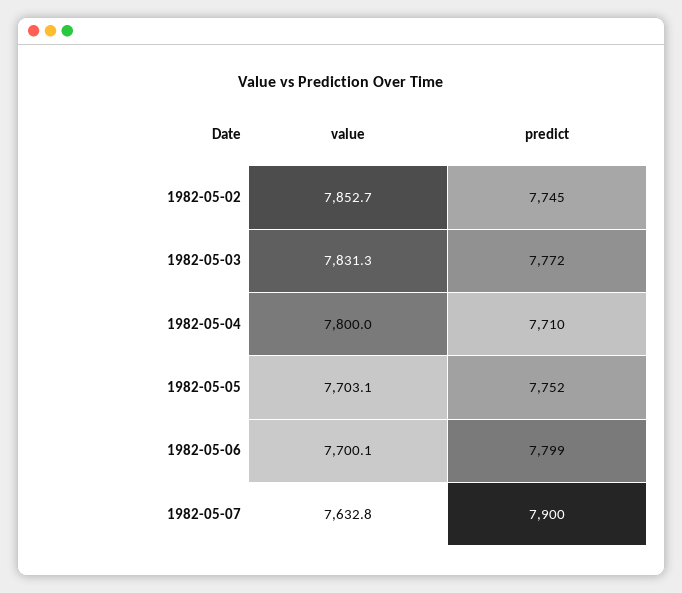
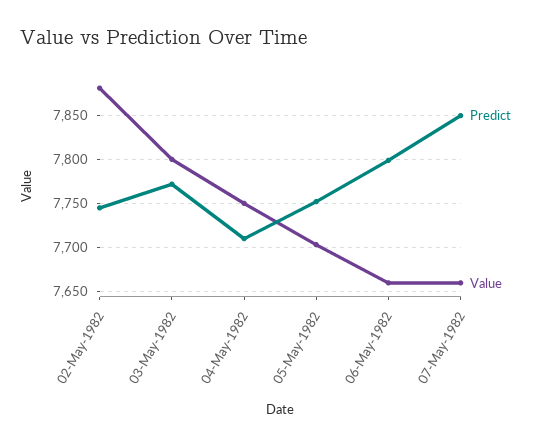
  {
    "value": {
-     "1982-05-02": 7852.7,
+     "1982-05-02": 7880,
-     "1982-05-03": 7831.3,
+     "1982-05-03": 7800,
-     "1982-05-04": 7800,
+     "1982-05-04": 7750,
      "1982-05-05": 7703.1,
-     "1982-05-06": 7700.1,
+     "1982-05-06": 7660,
-     "1982-05-07": 7632.8
+     "1982-05-07": 7660
    },
    "predict": {
      "1982-05-02": 7745,
      "1982-05-03": 7772,
      "1982-05-04": 7710,
      "1982-05-05": 7752,
      "1982-05-06": 7799,
-     "1982-05-07": 7900
+     "1982-05-07": 7850
    }
  }

